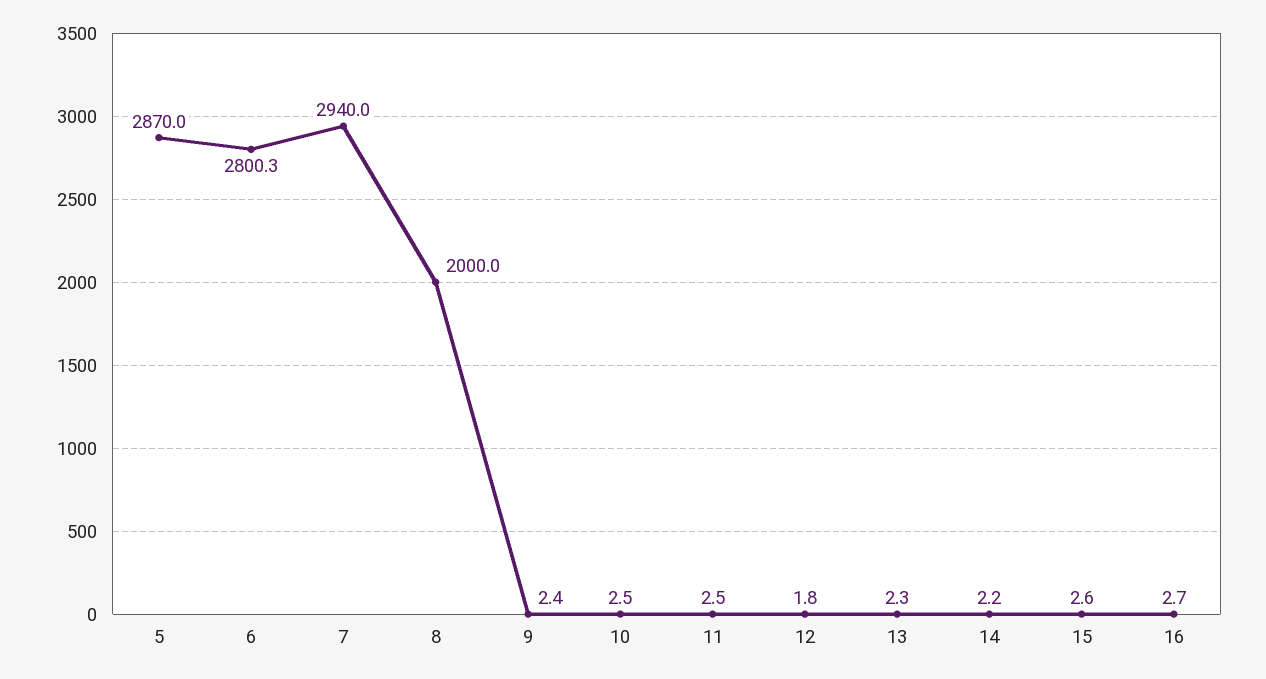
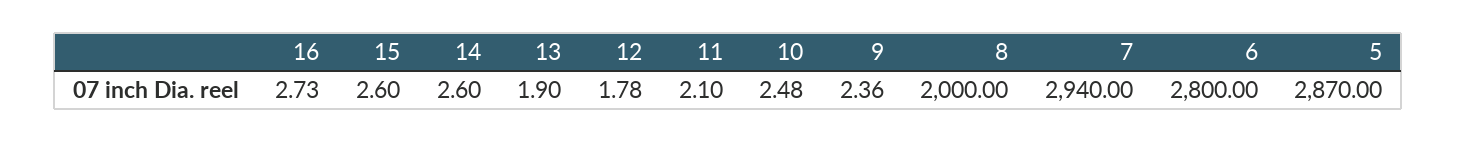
  {
    "5": 2870,
-   "6": 2800.3,
+   "6": 2800,
    "7": 2940,
    "8": 2000,
    "9": 2.36,
    "10": 2.48,
-   "11": 2.5,
+   "11": 2.1,
    "12": 1.78,
-   "13": 2.3,
+   "13": 1.9,
-   "14": 2.2,
+   "14": 2.6,
    "15": 2.6,
    "16": 2.73
  }

